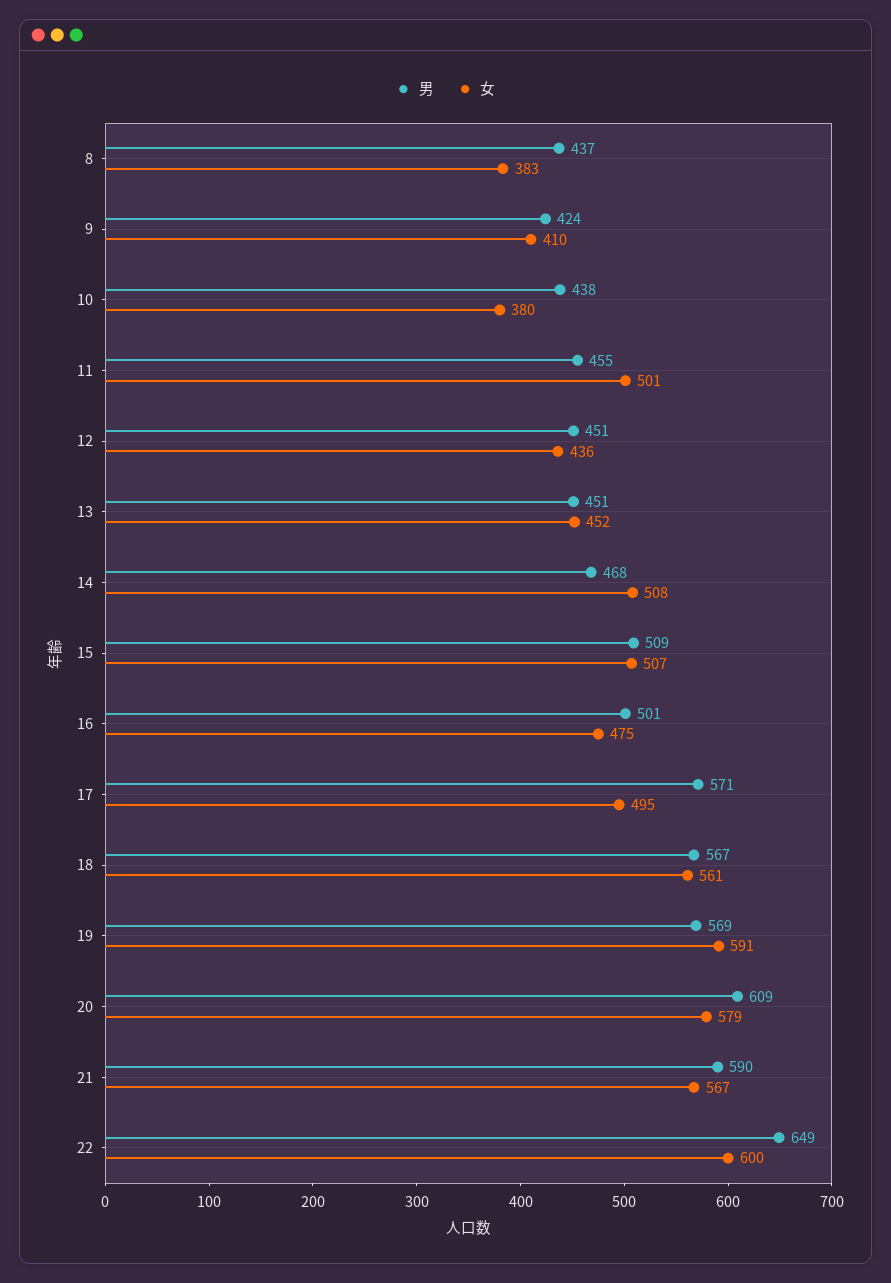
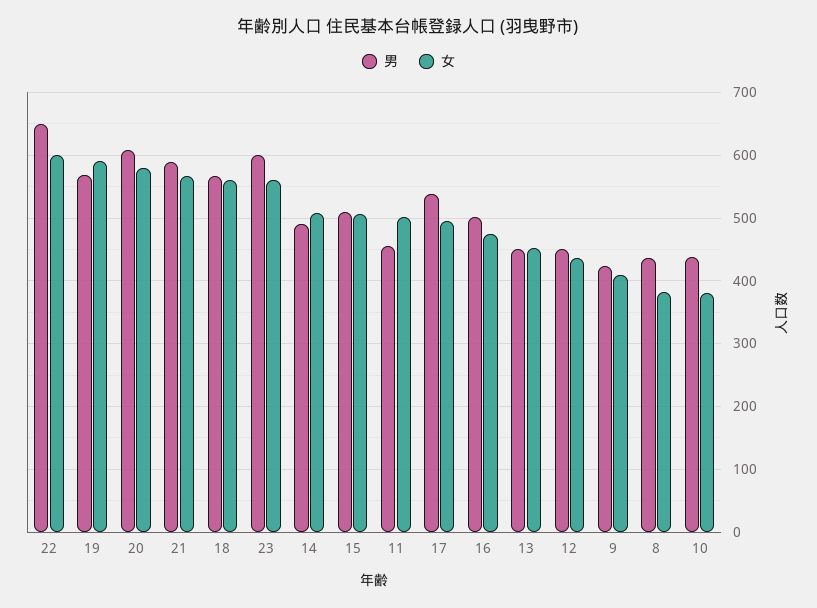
  {
    "男": {
      "8": 437,
      "9": 424,
      "10": 438,
      "11": 455,
      "12": 451,
      "13": 451,
-     "14": 468,
+     "14": 490,
      "15": 509,
      "16": 501,
-     "17": 571,
+     "17": 540,
      "18": 567,
      "19": 569,
      "20": 609,
      "21": 590,
-     "22": 649
+     "22": 649,
+     "23": 600
    },
    "女": {
      "8": 383,
      "9": 410,
      "10": 380,
      "11": 501,
      "12": 436,
      "13": 452,
      "14": 508,
      "15": 507,
      "16": 475,
      "17": 495,
      "18": 561,
      "19": 591,
      "20": 579,
      "21": 567,
-     "22": 600
+     "22": 600,
+     "23": 560
    }
  }

